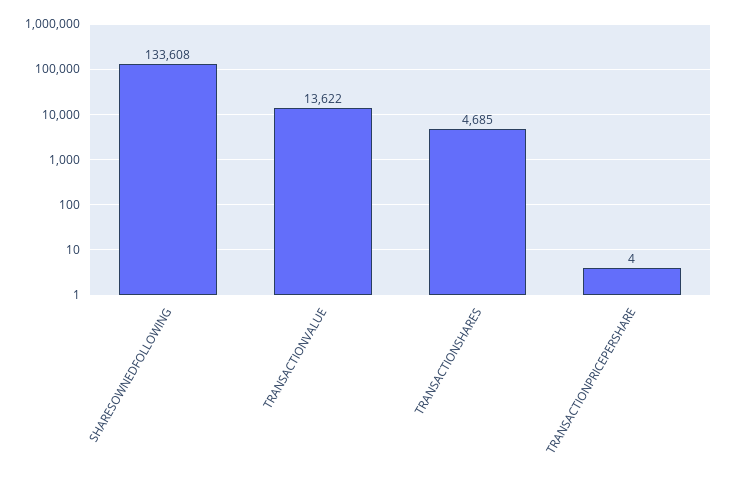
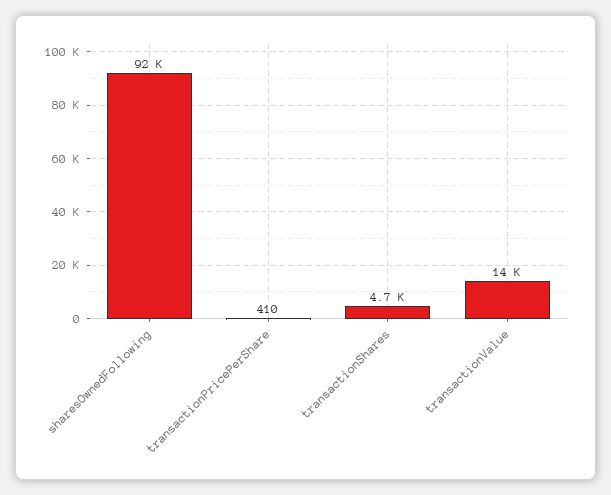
  {
-   "SHARESOWNEDFOLLOWING": 133608,
+   "SHARESOWNEDFOLLOWING": 92000,
    "TRANSACTIONVALUE": 13622,
    "TRANSACTIONSHARES": 4685,
-   "TRANSACTIONPRICEPERSHARE": 4
+   "TRANSACTIONPRICEPERSHARE": 410
  }

